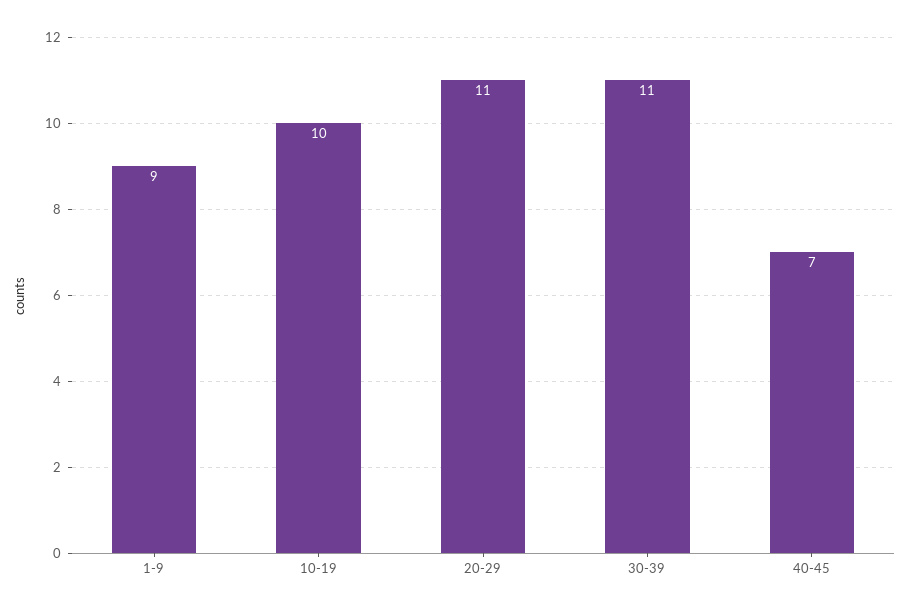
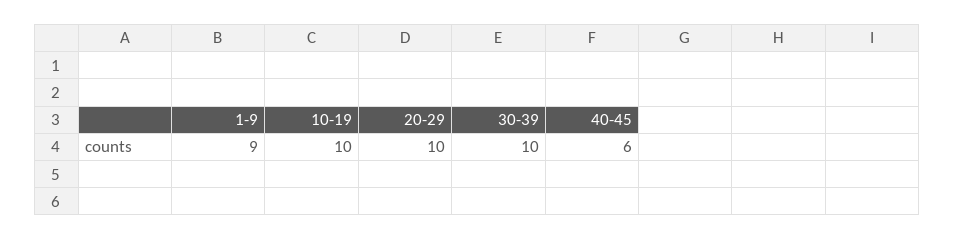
  {
    "1-9": 9,
    "10-19": 10,
-   "20-29": 11,
+   "20-29": 10,
-   "30-39": 11,
+   "30-39": 10,
-   "40-45": 7
+   "40-45": 6
  }

